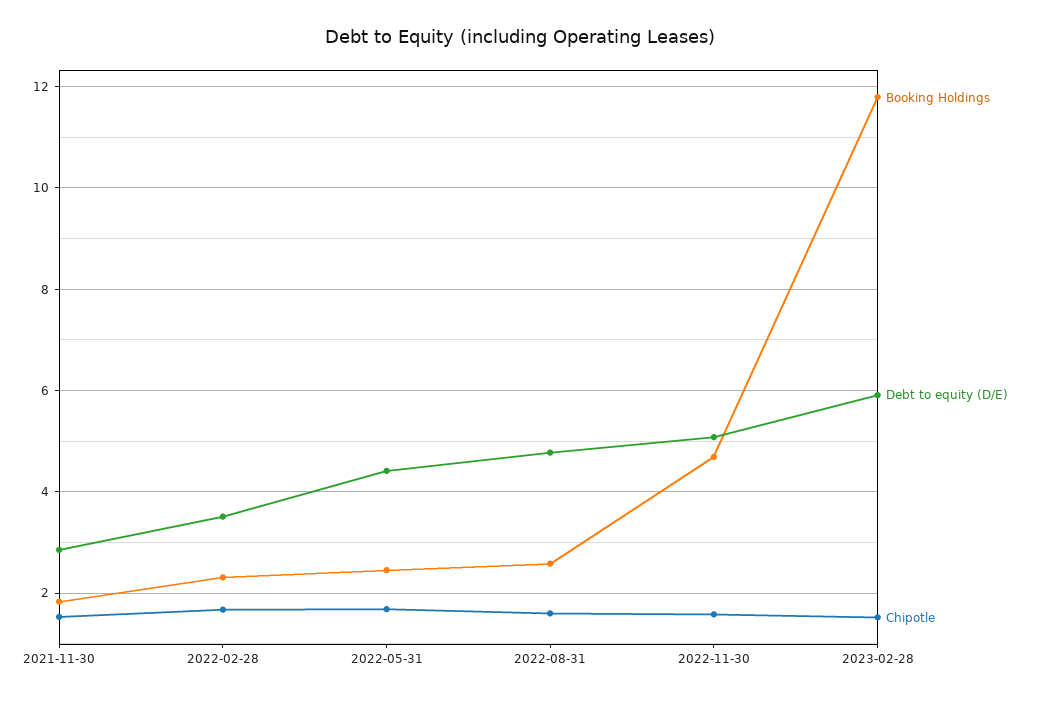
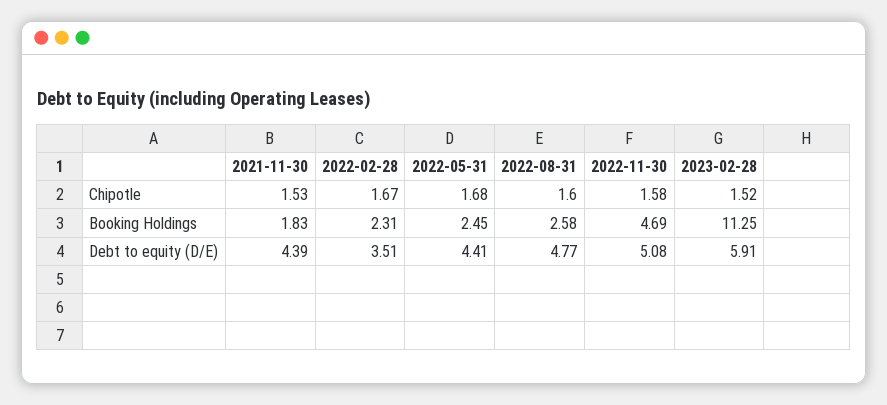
  {
    "Booking Holdings": {
      "2021-11-30": 1.83,
      "2022-02-28": 2.31,
      "2022-05-31": 2.45,
      "2022-08-31": 2.58,
      "2022-11-30": 4.69,
-     "2023-02-28": 11.8
+     "2023-02-28": 11.25
    },
    "Debt to equity (D/E)": {
-     "2021-11-30": 2.8,
+     "2021-11-30": 4.39,
      "2022-02-28": 3.51,
      "2022-05-31": 4.41,
      "2022-08-31": 4.77,
      "2022-11-30": 5.08,
      "2023-02-28": 5.91
    },
    "Chipotle": {
      "2021-11-30": 1.53,
      "2022-02-28": 1.67,
      "2022-05-31": 1.68,
      "2022-08-31": 1.6,
      "2022-11-30": 1.58,
      "2023-02-28": 1.52
    }
  }

